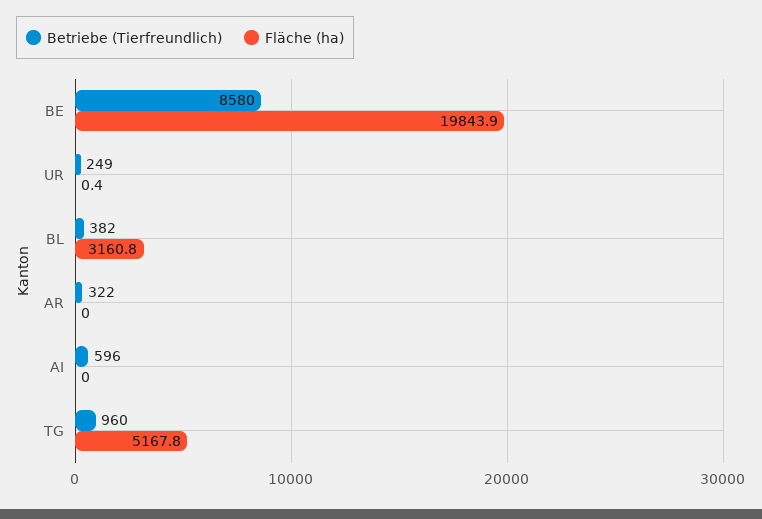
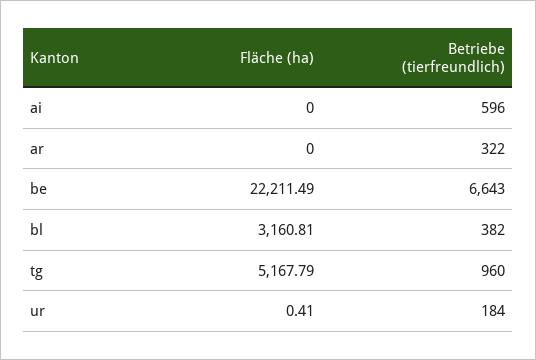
  {
    "Betriebe (Tierfreundlich)": {
-     "BE": 8580,
+     "BE": 6643,
-     "UR": 249,
+     "UR": 184,
      "BL": 382,
      "AR": 322,
      "AI": 596,
      "TG": 960
    },
    "Fläche (ha)": {
-     "BE": 19843.9,
+     "BE": 22211.49,
      "UR": 0.41,
      "BL": 3160.81,
      "AR": 0,
      "AI": 0,
      "TG": 5167.79
    }
  }

